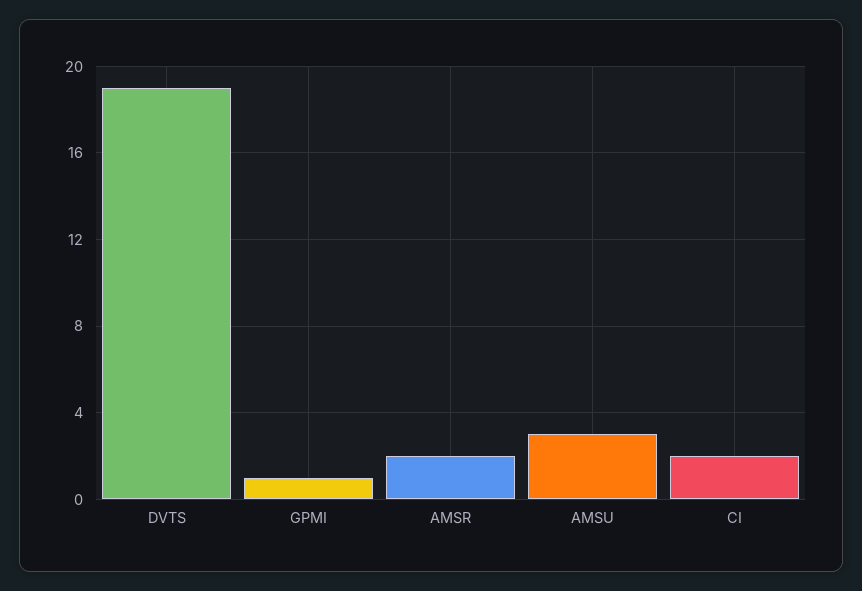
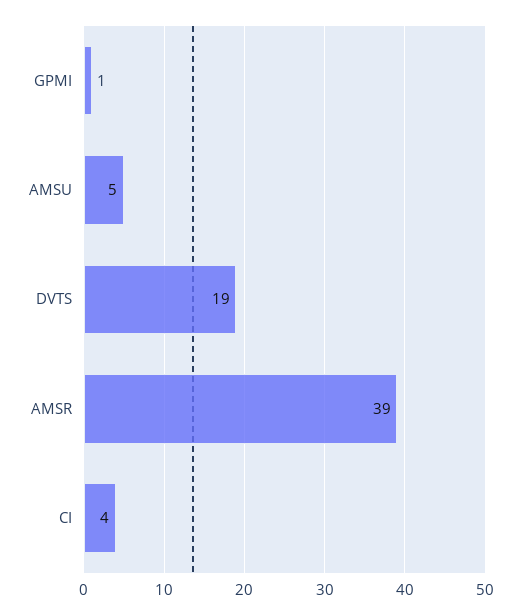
  {
    "DVTS": 19,
    "GPMI": 1,
-   "AMSR": 2,
+   "AMSR": 39,
-   "AMSU": 3,
+   "AMSU": 5,
-   "CI": 2
+   "CI": 4
  }

